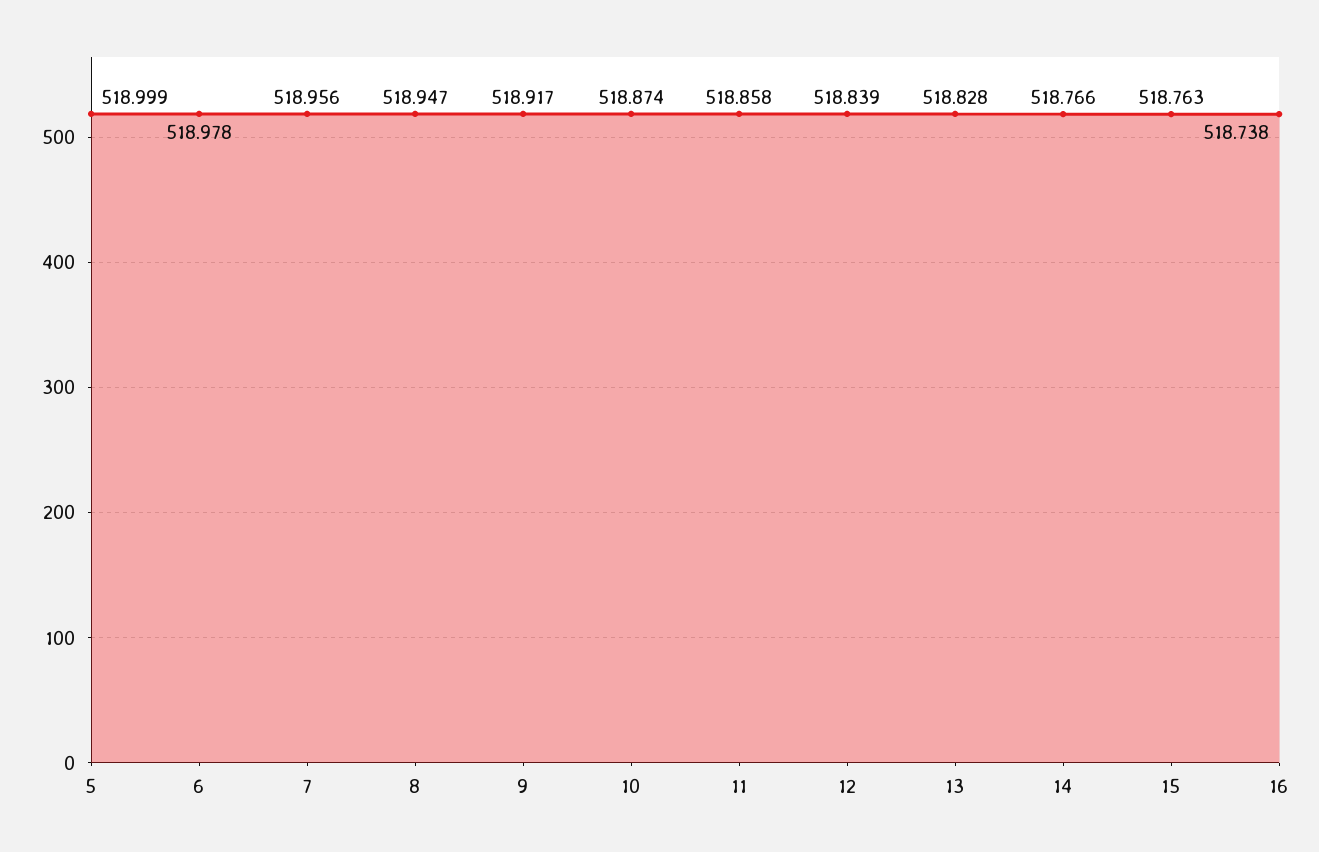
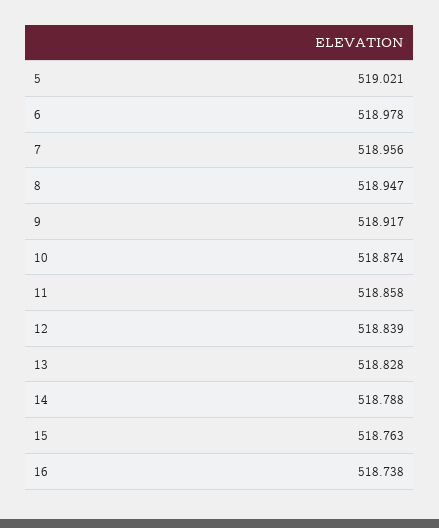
  {
-   "5": 518.999,
+   "5": 519.021,
    "6": 518.978,
    "7": 518.956,
    "8": 518.947,
    "9": 518.917,
    "10": 518.874,
    "11": 518.858,
    "12": 518.839,
    "13": 518.828,
-   "14": 518.766,
+   "14": 518.788,
    "15": 518.763,
    "16": 518.738
  }

